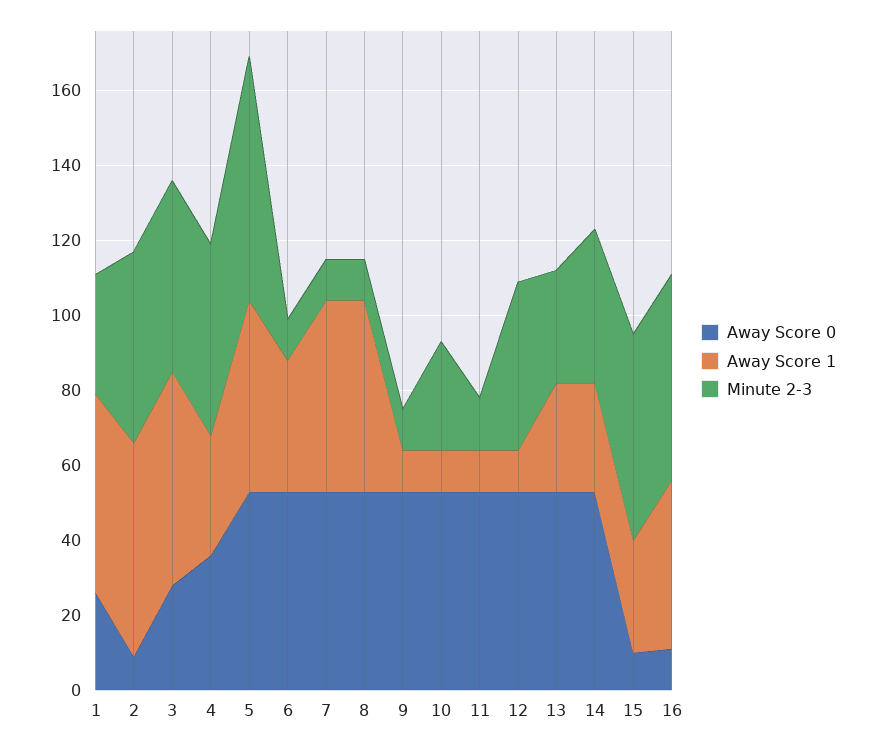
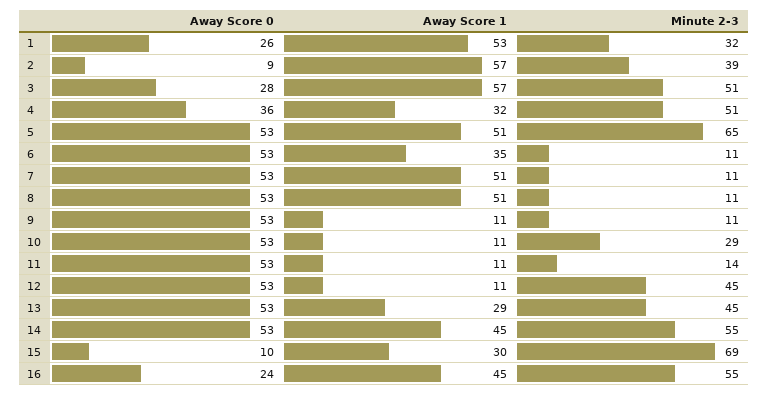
  {
    "Away Score 0": {
      "1": 26,
      "2": 9,
      "3": 28,
      "4": 36,
      "5": 53,
      "6": 53,
      "7": 53,
      "8": 53,
      "9": 53,
      "10": 53,
      "11": 53,
      "12": 53,
      "13": 53,
      "14": 53,
      "15": 10,
-     "16": 10
+     "16": 24
    },
    "Away Score 1": {
      "1": 53,
      "2": 57,
      "3": 57,
      "4": 32,
      "5": 51,
      "6": 35,
      "7": 51,
      "8": 51,
      "9": 11,
      "10": 11,
      "11": 11,
      "12": 11,
      "13": 29,
-     "14": 30,
+     "14": 45,
      "15": 30,
      "16": 45
    },
    "Minute 2-3": {
      "1": 32,
-     "2": 50,
+     "2": 39,
      "3": 51,
      "4": 51,
      "5": 65,
      "6": 11,
      "7": 11,
      "8": 11,
      "9": 11,
      "10": 29,
      "11": 14,
      "12": 45,
-     "13": 30,
+     "13": 45,
-     "14": 40,
+     "14": 55,
-     "15": 55,
+     "15": 69,
      "16": 55
    }
  }

